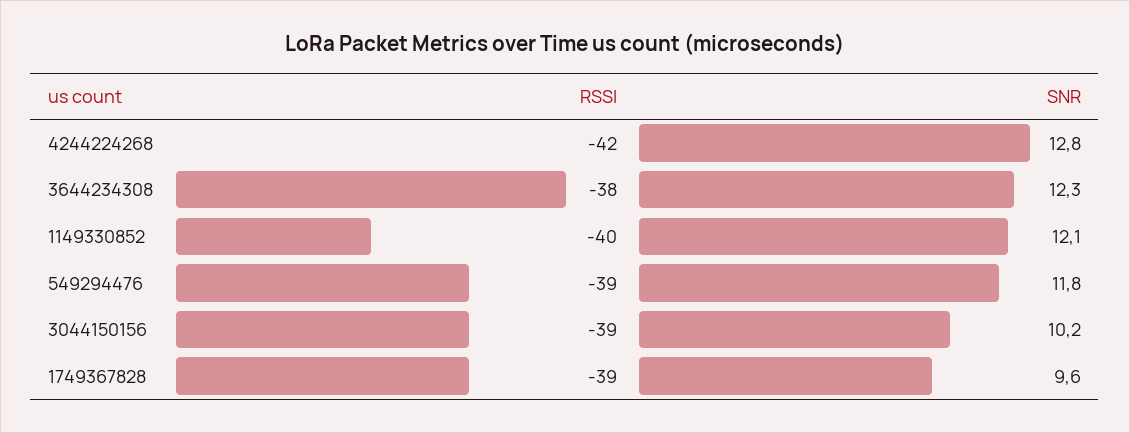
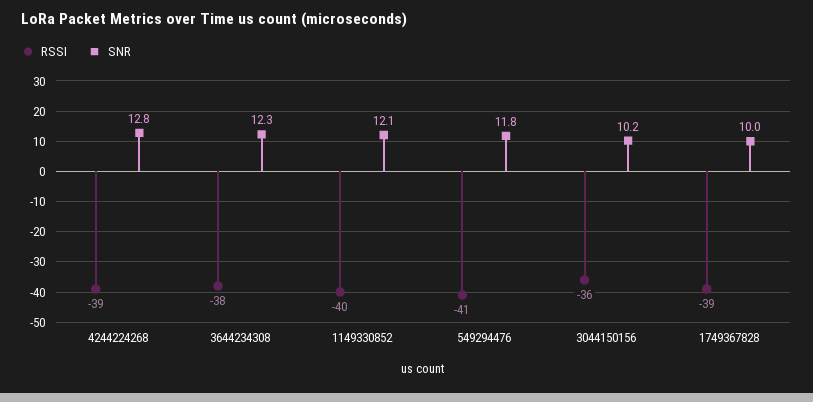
  {
    "RSSI": {
-     "4244224268": -42,
+     "4244224268": -39,
      "3644234308": -38,
      "1149330852": -40,
-     "549294476": -39,
+     "549294476": -41,
-     "3044150156": -39,
+     "3044150156": -36,
      "1749367828": -39
    },
    "SNR": {
      "4244224268": 12.8,
      "3644234308": 12.3,
      "1149330852": 12.1,
      "549294476": 11.8,
      "3044150156": 10.2,
-     "1749367828": 9.6
+     "1749367828": 10
    }
  }

